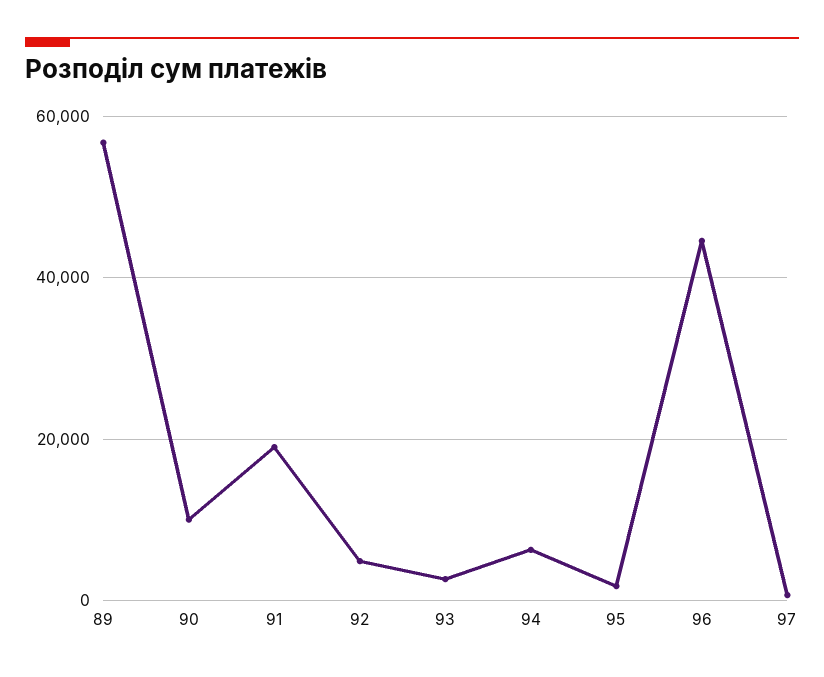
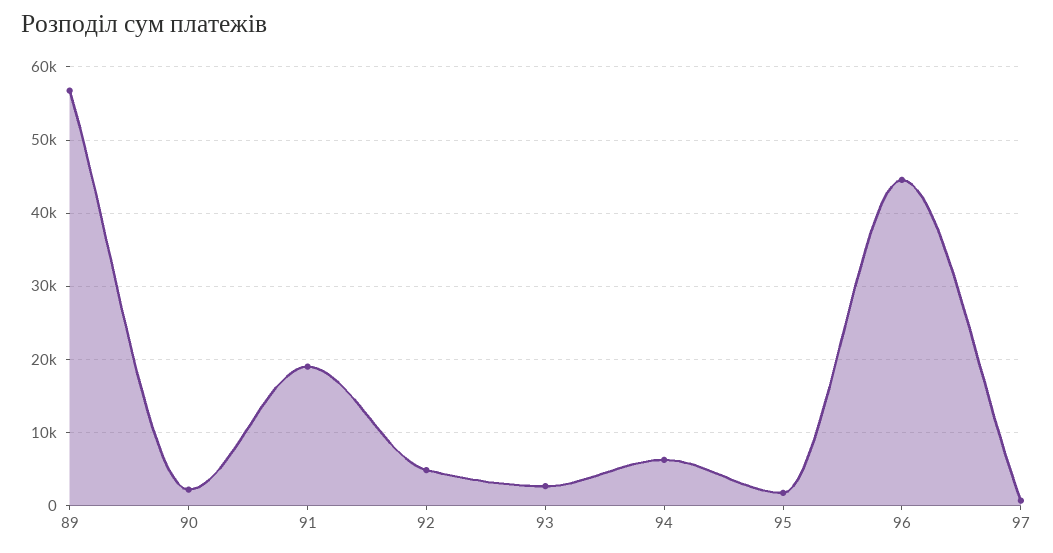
  {
    "89": 57000,
-   "90": 10000,
+   "90": 2000,
    "91": 19000,
    "92": 5000,
    "93": 3000,
    "94": 6000,
    "95": 2000,
    "96": 45000,
    "97": 1000
  }

